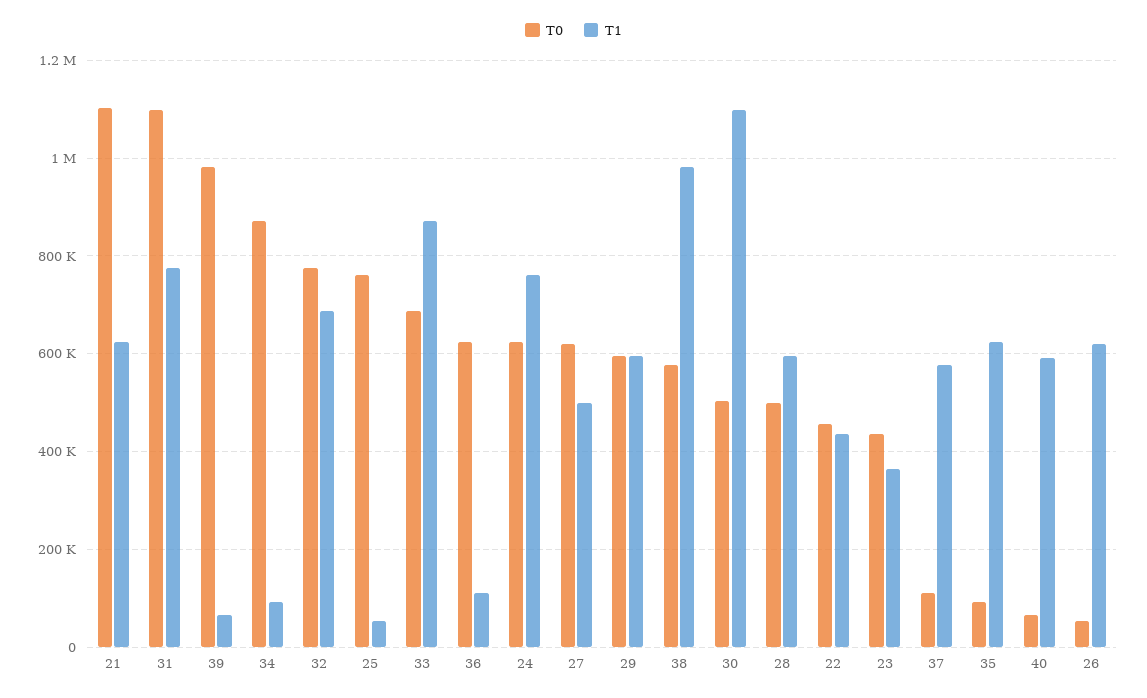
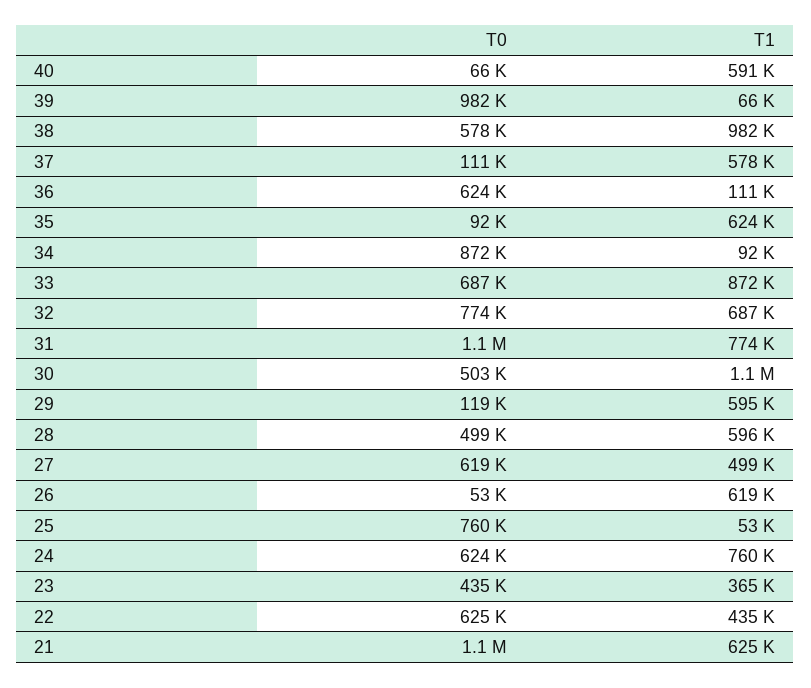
  {
    "T0": {
      "21": 1100000,
      "31": 1100000,
      "39": 982000,
      "34": 872000,
      "32": 774000,
      "25": 760000,
      "33": 687000,
      "36": 624000,
      "24": 624000,
      "27": 619000,
-     "29": 600000,
+     "29": 119000,
      "38": 578000,
      "30": 503000,
      "28": 499000,
-     "22": 460000,
+     "22": 625000,
      "23": 435000,
      "37": 111000,
      "35": 92000,
      "40": 66000,
      "26": 53000
    },
    "T1": {
      "21": 625000,
      "31": 774000,
      "39": 66000,
      "34": 92000,
      "32": 687000,
      "25": 53000,
      "33": 872000,
      "36": 111000,
      "24": 760000,
      "27": 499000,
      "29": 595000,
      "38": 982000,
      "30": 1100000,
      "28": 596000,
      "22": 435000,
      "23": 365000,
      "37": 578000,
      "35": 624000,
      "40": 591000,
      "26": 619000
    }
  }

